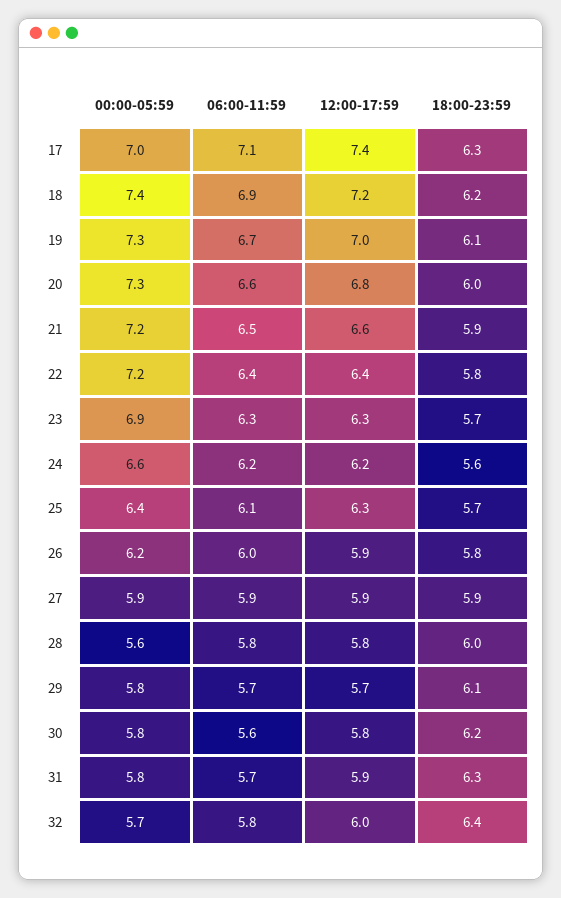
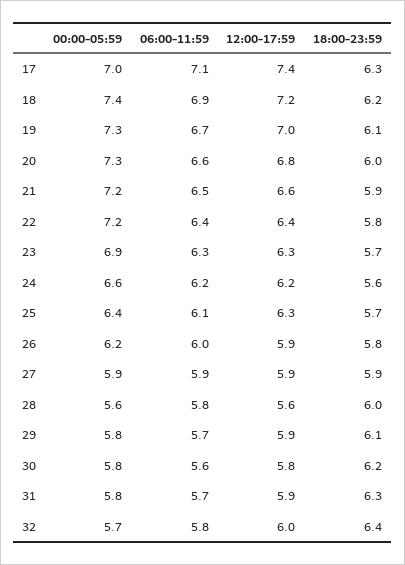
  {
    "00:00-05:59": {
      "17": 7,
      "18": 7.4,
      "19": 7.3,
      "20": 7.3,
      "21": 7.2,
      "22": 7.2,
      "23": 6.9,
      "24": 6.6,
      "25": 6.4,
      "26": 6.2,
      "27": 5.9,
      "28": 5.6,
      "29": 5.8,
      "30": 5.8,
      "31": 5.8,
      "32": 5.7
    },
    "06:00-11:59": {
      "17": 7.1,
      "18": 6.9,
      "19": 6.7,
      "20": 6.6,
      "21": 6.5,
      "22": 6.4,
      "23": 6.3,
      "24": 6.2,
      "25": 6.1,
      "26": 6,
      "27": 5.9,
      "28": 5.8,
      "29": 5.7,
      "30": 5.6,
      "31": 5.7,
      "32": 5.8
    },
    "12:00-17:59": {
      "17": 7.4,
      "18": 7.2,
      "19": 7,
      "20": 6.8,
      "21": 6.6,
      "22": 6.4,
      "23": 6.3,
      "24": 6.2,
      "25": 6.3,
      "26": 5.9,
      "27": 5.9,
-     "28": 5.8,
+     "28": 5.6,
-     "29": 5.7,
+     "29": 5.9,
      "30": 5.8,
      "31": 5.9,
      "32": 6
    },
    "18:00-23:59": {
      "17": 6.3,
      "18": 6.2,
      "19": 6.1,
      "20": 6,
      "21": 5.9,
      "22": 5.8,
      "23": 5.7,
      "24": 5.6,
      "25": 5.7,
      "26": 5.8,
      "27": 5.9,
      "28": 6,
      "29": 6.1,
      "30": 6.2,
      "31": 6.3,
      "32": 6.4
    }
  }

